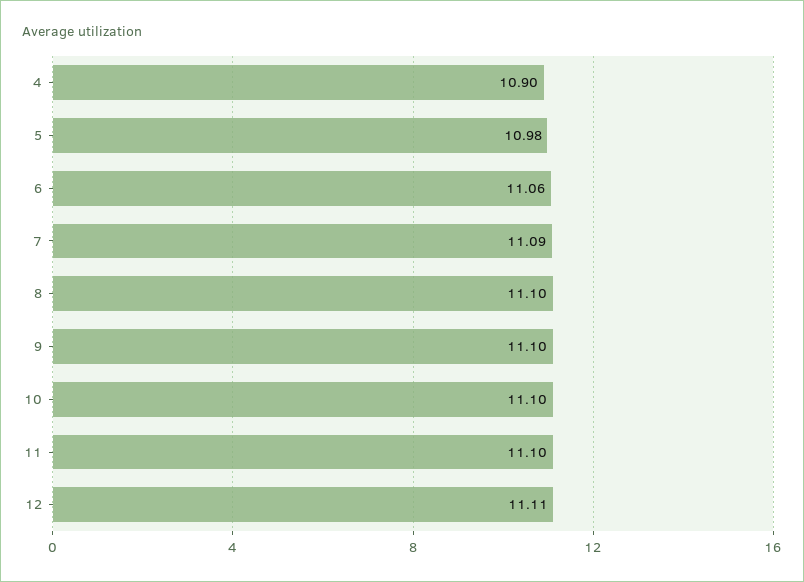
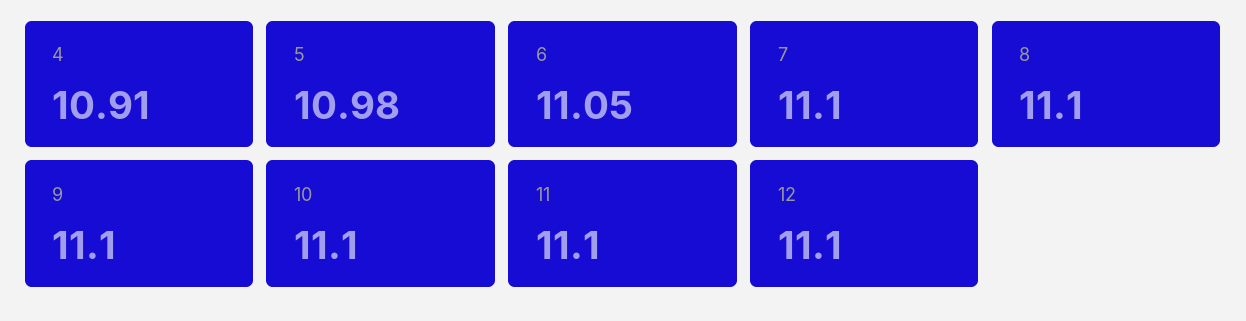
  {
-   "4": 10.9,
+   "4": 10.91,
    "5": 10.98,
-   "6": 11.06,
+   "6": 11.05,
-   "7": 11.09,
+   "7": 11.1,
    "8": 11.1,
    "9": 11.1,
    "10": 11.1,
    "11": 11.1,
-   "12": 11.11
+   "12": 11.1
  }

